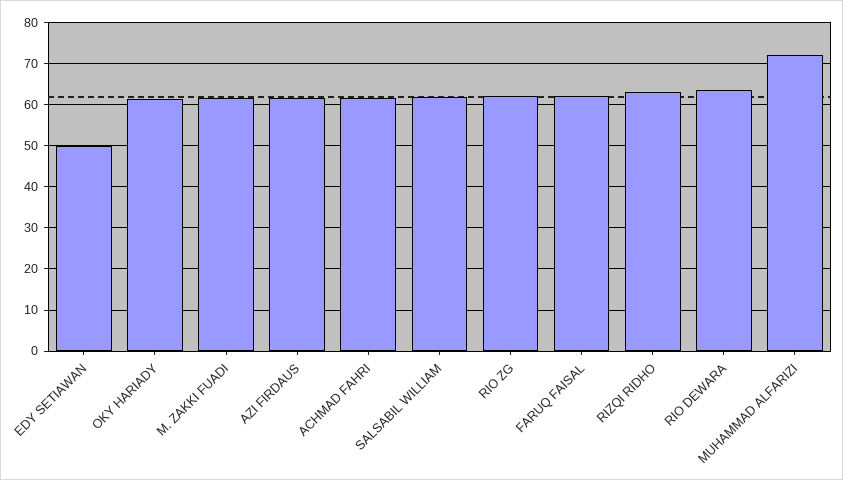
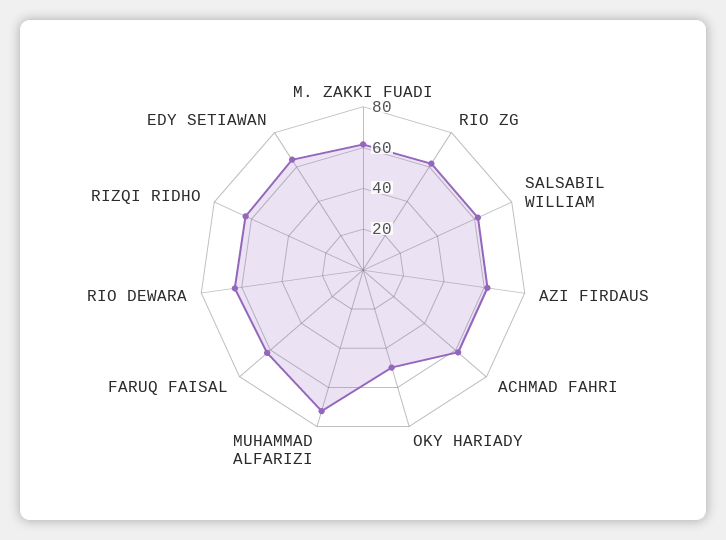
  {
-   "EDY SETIAWAN": 50,
+   "EDY SETIAWAN": 65,
-   "OKY HARIADY": 62,
+   "OKY HARIADY": 50,
    "M. ZAKKI FUADI": 62,
    "AZI FIRDAUS": 62,
    "ACHMAD FAHRI": 62,
    "SALSABIL WILLIAM": 62,
    "RIO ZG": 62,
    "FARUQ FAISAL": 62,
    "RIZQI RIDHO": 64,
    "RIO DEWARA": 64,
    "MUHAMMAD ALFARIZI": 72
  }

